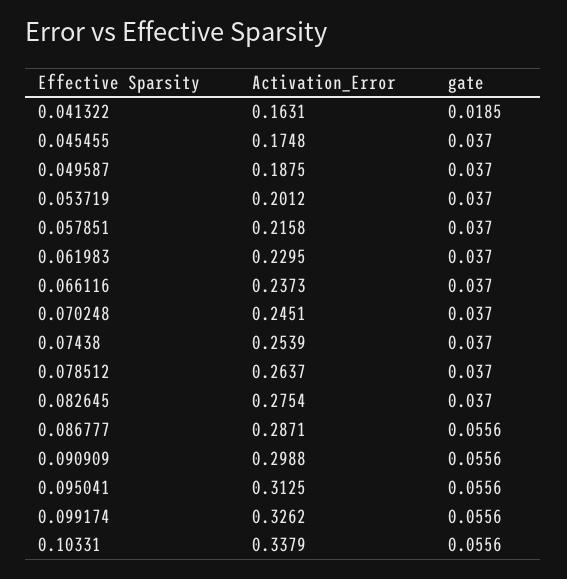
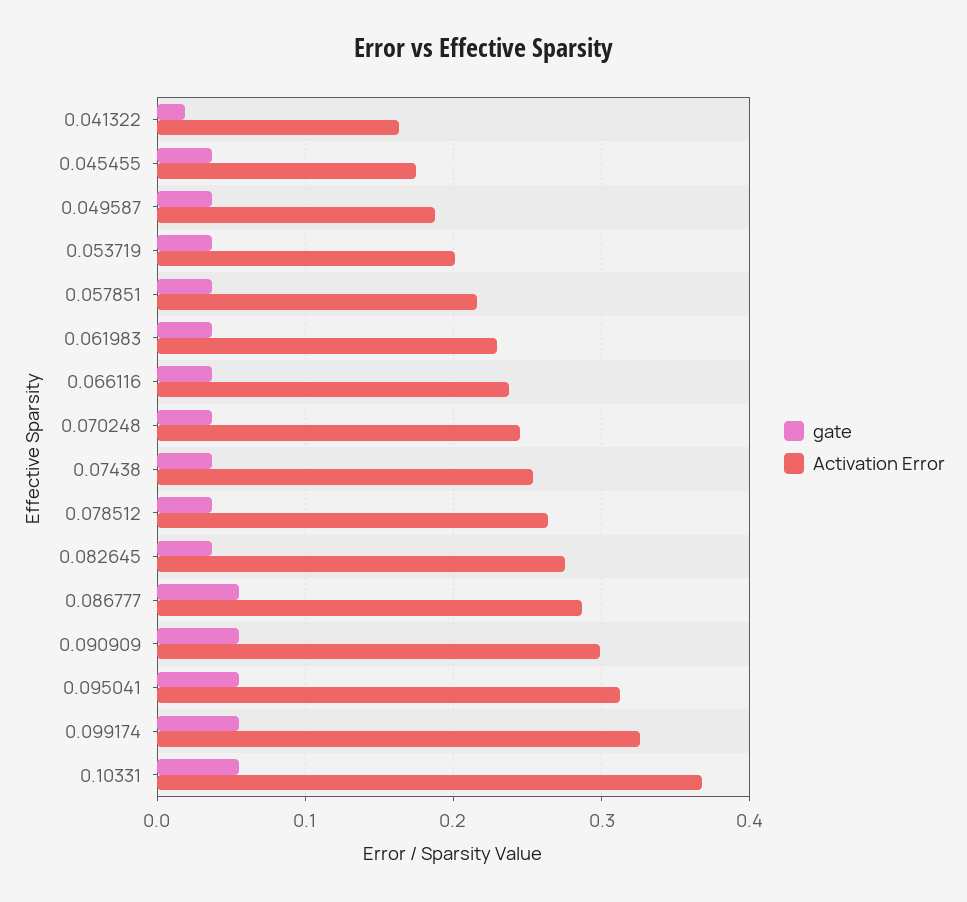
  {
    "Activation_Error": {
      "0.041322": 0.1631,
      "0.045455": 0.1748,
      "0.049587": 0.1875,
      "0.053719": 0.2012,
      "0.057851": 0.2158,
      "0.061983": 0.2295,
      "0.066116": 0.2373,
      "0.070248": 0.2451,
      "0.07438": 0.2539,
      "0.078512": 0.2637,
      "0.082645": 0.2754,
      "0.086777": 0.2871,
      "0.090909": 0.2988,
      "0.095041": 0.3125,
      "0.099174": 0.3262,
-     "0.10331": 0.3379
+     "0.10331": 0.37
    },
    "gate": {
      "0.041322": 0.0185,
      "0.045455": 0.037,
      "0.049587": 0.037,
      "0.053719": 0.037,
      "0.057851": 0.037,
      "0.061983": 0.037,
      "0.066116": 0.037,
      "0.070248": 0.037,
      "0.07438": 0.037,
      "0.078512": 0.037,
      "0.082645": 0.037,
      "0.086777": 0.0556,
      "0.090909": 0.0556,
      "0.095041": 0.0556,
      "0.099174": 0.0556,
      "0.10331": 0.0556
    }
  }

